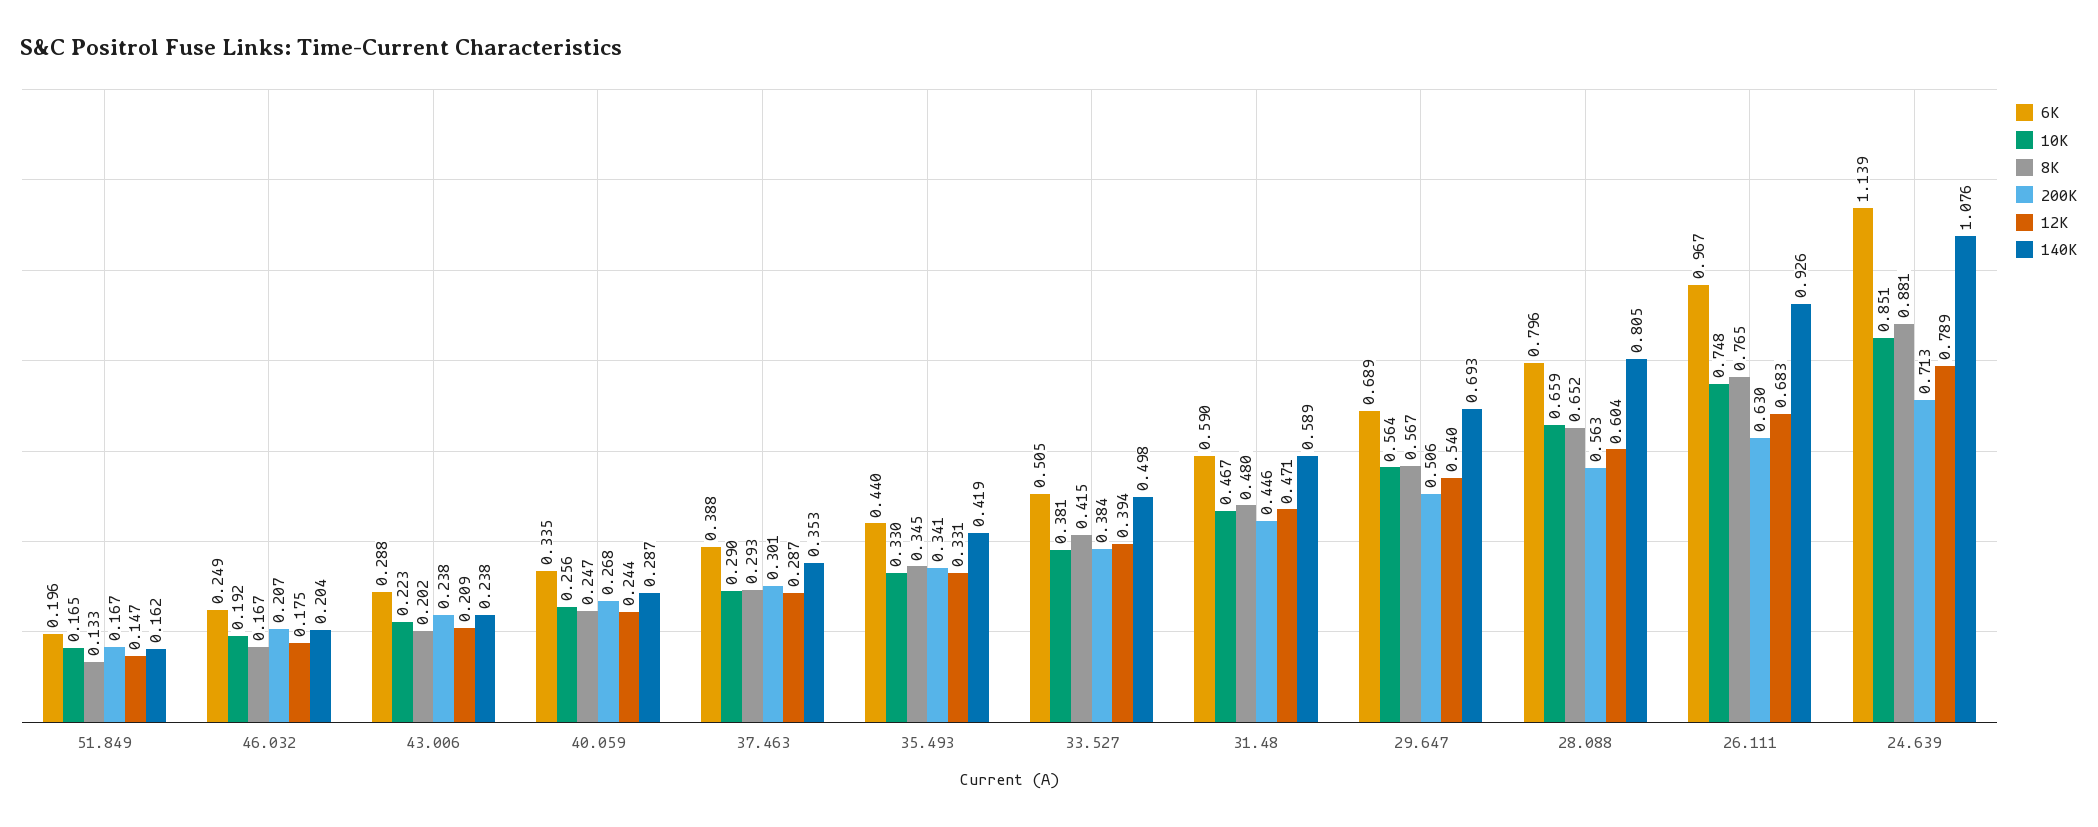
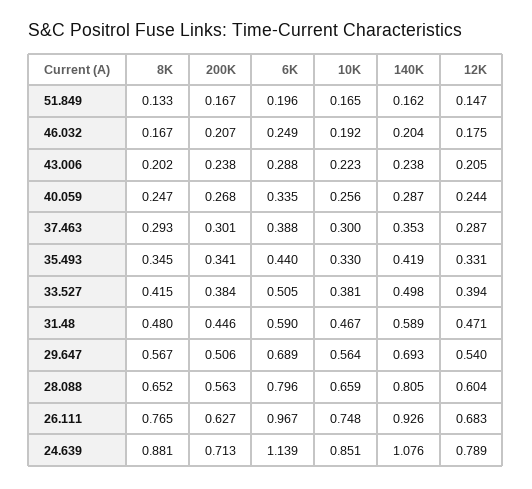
  {
    "6K": {
      "51.849": 0.196,
      "46.032": 0.249,
      "43.006": 0.288,
      "40.059": 0.335,
      "37.463": 0.388,
      "35.493": 0.44,
      "33.527": 0.505,
      "31.48": 0.59,
      "29.647": 0.689,
      "28.088": 0.796,
      "26.111": 0.967,
      "24.639": 1.139
    },
    "10K": {
      "51.849": 0.165,
      "46.032": 0.192,
      "43.006": 0.223,
      "40.059": 0.256,
-     "37.463": 0.29,
+     "37.463": 0.3,
      "35.493": 0.33,
      "33.527": 0.381,
      "31.48": 0.467,
      "29.647": 0.564,
      "28.088": 0.659,
      "26.111": 0.748,
      "24.639": 0.851
    },
    "8K": {
      "51.849": 0.133,
      "46.032": 0.167,
      "43.006": 0.202,
      "40.059": 0.247,
      "37.463": 0.293,
      "35.493": 0.345,
      "33.527": 0.415,
      "31.48": 0.48,
      "29.647": 0.567,
      "28.088": 0.652,
      "26.111": 0.765,
      "24.639": 0.881
    },
    "200K": {
      "51.849": 0.167,
      "46.032": 0.207,
      "43.006": 0.238,
      "40.059": 0.268,
      "37.463": 0.301,
      "35.493": 0.341,
      "33.527": 0.384,
      "31.48": 0.446,
      "29.647": 0.506,
      "28.088": 0.563,
-     "26.111": 0.63,
+     "26.111": 0.627,
      "24.639": 0.713
    },
    "12K": {
      "51.849": 0.147,
      "46.032": 0.175,
-     "43.006": 0.209,
+     "43.006": 0.205,
      "40.059": 0.244,
      "37.463": 0.287,
      "35.493": 0.331,
      "33.527": 0.394,
      "31.48": 0.471,
      "29.647": 0.54,
      "28.088": 0.604,
      "26.111": 0.683,
      "24.639": 0.789
    },
    "140K": {
      "51.849": 0.162,
      "46.032": 0.204,
      "43.006": 0.238,
      "40.059": 0.287,
      "37.463": 0.353,
      "35.493": 0.419,
      "33.527": 0.498,
      "31.48": 0.589,
      "29.647": 0.693,
      "28.088": 0.805,
      "26.111": 0.926,
      "24.639": 1.076
    }
  }

